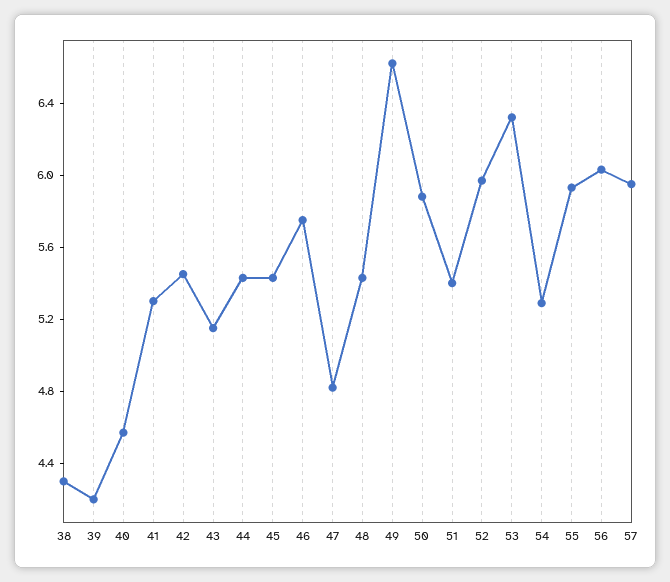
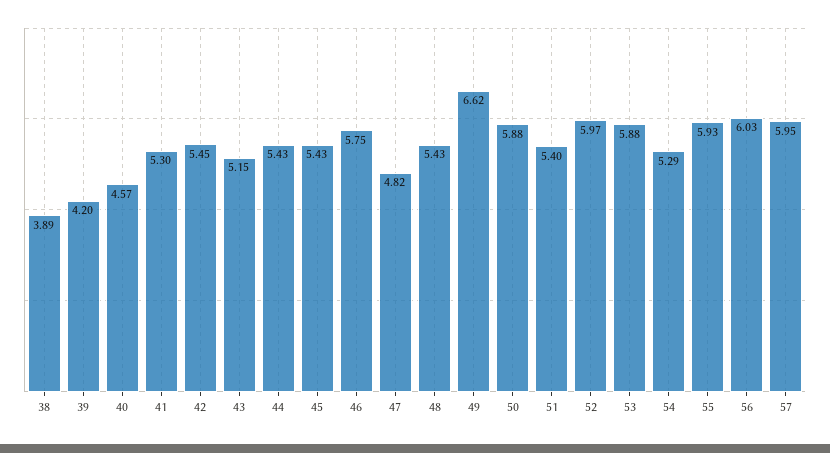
  {
-   "38": 4.3,
+   "38": 3.89,
    "39": 4.2,
    "40": 4.57,
    "41": 5.3,
    "42": 5.45,
    "43": 5.15,
    "44": 5.43,
    "45": 5.43,
    "46": 5.75,
    "47": 4.82,
    "48": 5.43,
    "49": 6.62,
    "50": 5.88,
    "51": 5.4,
    "52": 5.97,
-   "53": 6.3,
+   "53": 5.88,
    "54": 5.29,
    "55": 5.93,
    "56": 6.03,
    "57": 5.95
  }

